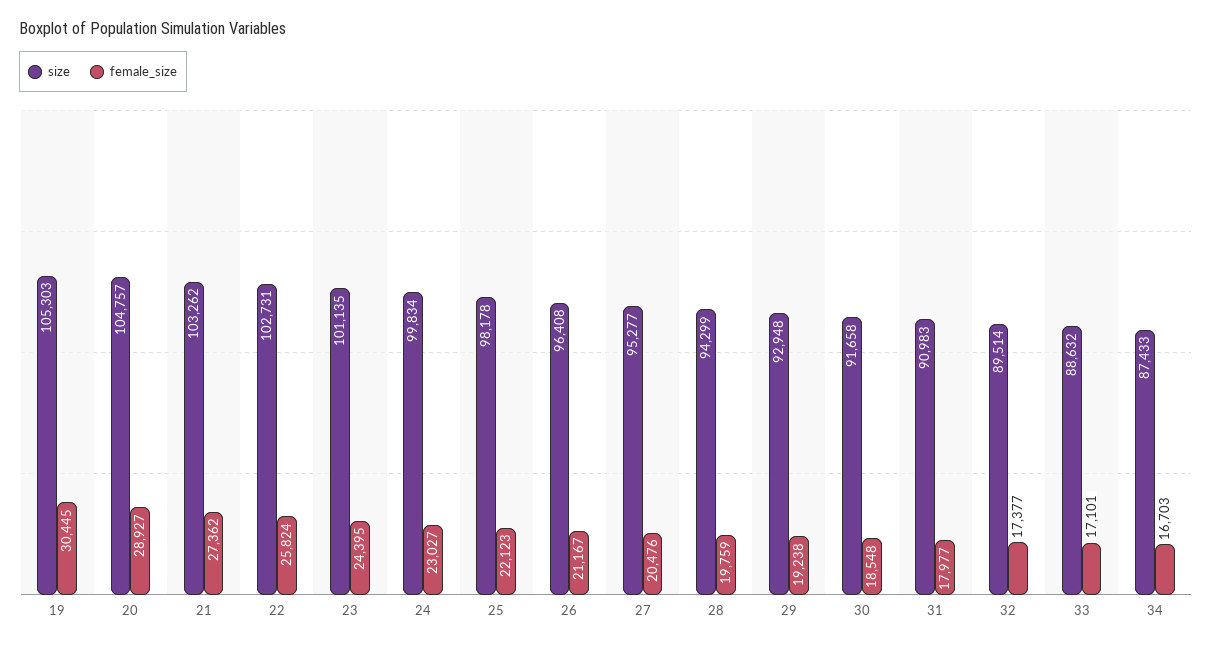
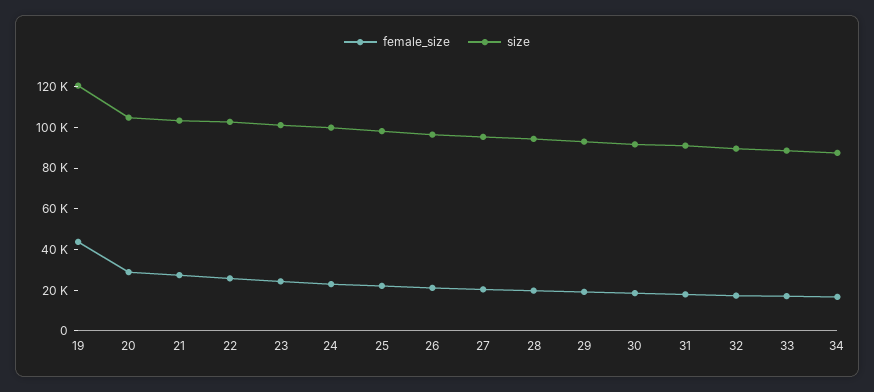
  {
    "size": {
-     "19": 105303,
+     "19": 120000,
      "20": 104757,
      "21": 103262,
      "22": 102731,
      "23": 101135,
      "24": 99834,
      "25": 98178,
      "26": 96408,
      "27": 95277,
      "28": 94299,
      "29": 92948,
      "30": 91658,
      "31": 90983,
      "32": 89514,
      "33": 88632,
      "34": 87433
    },
    "female_size": {
-     "19": 30445,
+     "19": 45000,
      "20": 28927,
      "21": 27362,
      "22": 25824,
      "23": 24395,
      "24": 23027,
      "25": 22123,
      "26": 21167,
      "27": 20476,
      "28": 19759,
      "29": 19238,
      "30": 18548,
      "31": 17977,
      "32": 17377,
      "33": 17101,
      "34": 16703
    }
  }

